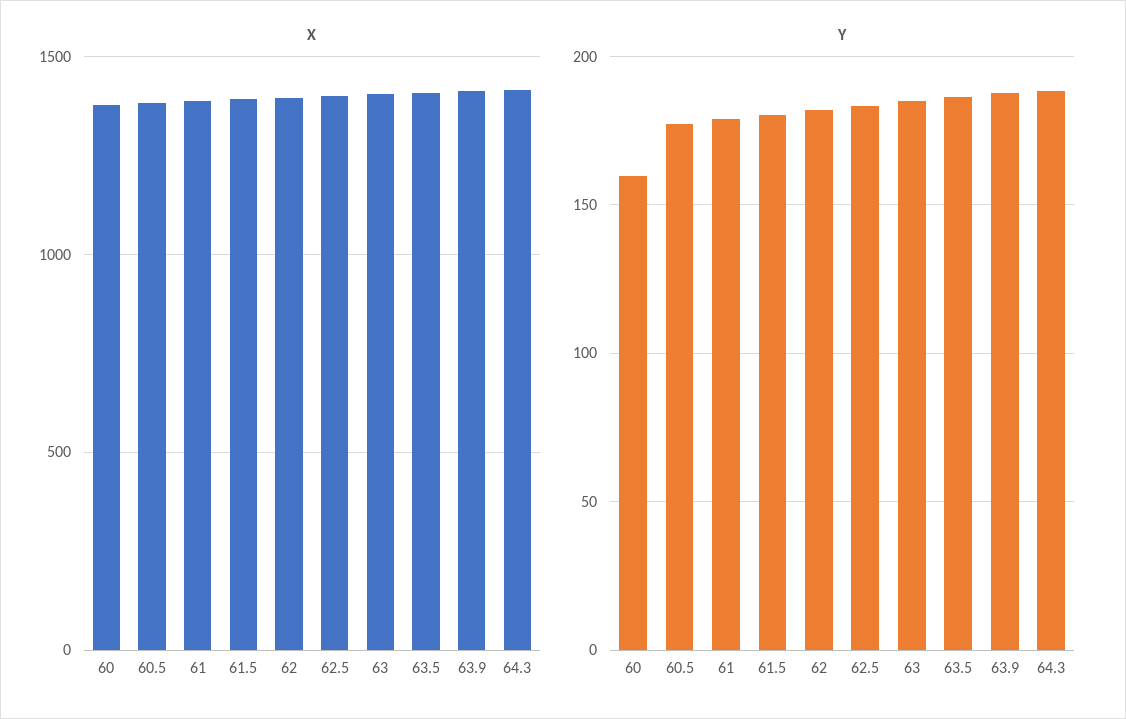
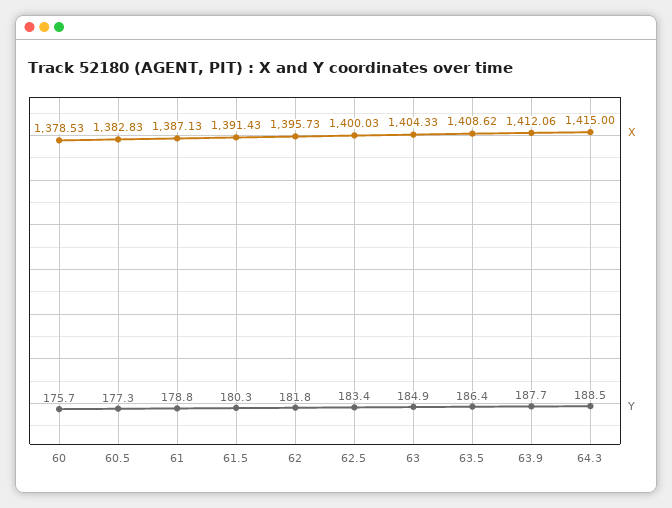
  {
    "X": {
      "60": 1378.53,
      "60.5": 1382.83,
      "61": 1387.13,
      "61.5": 1391.43,
      "62": 1395.73,
      "62.5": 1400.03,
      "63": 1404.33,
      "63.5": 1408.62,
      "63.9": 1412.06,
      "64.3": 1415
    },
    "Y": {
-     "60": 160,
+     "60": 175.7,
      "60.5": 177.3,
      "61": 178.8,
      "61.5": 180.3,
      "62": 181.8,
      "62.5": 183.4,
      "63": 184.9,
      "63.5": 186.4,
      "63.9": 187.7,
      "64.3": 188.5
    }
  }

